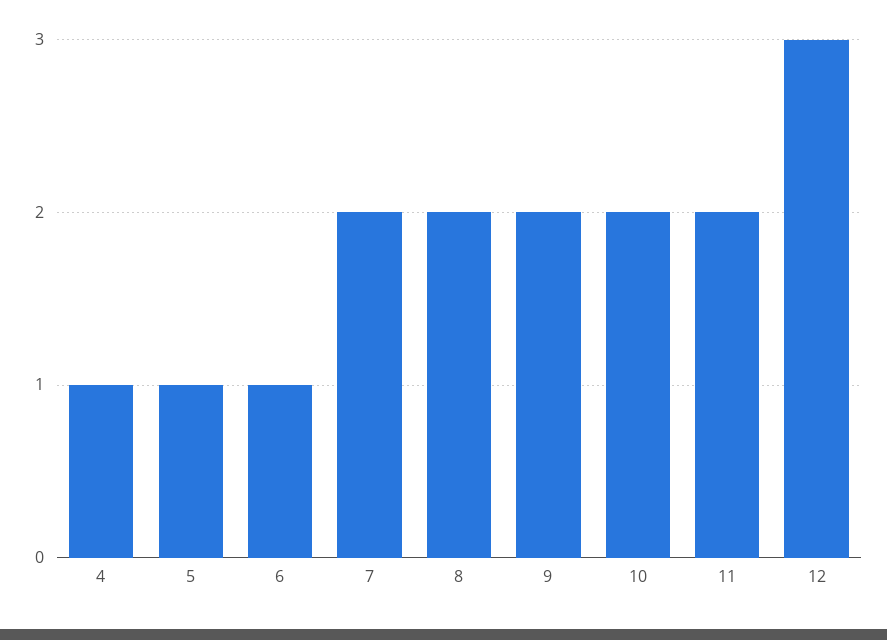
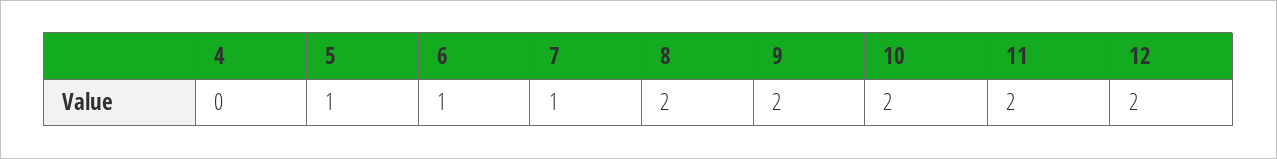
  {
-   "4": 1,
+   "4": 0,
    "5": 1,
    "6": 1,
-   "7": 2,
+   "7": 1,
    "8": 2,
    "9": 2,
    "10": 2,
    "11": 2,
-   "12": 3
+   "12": 2
  }

